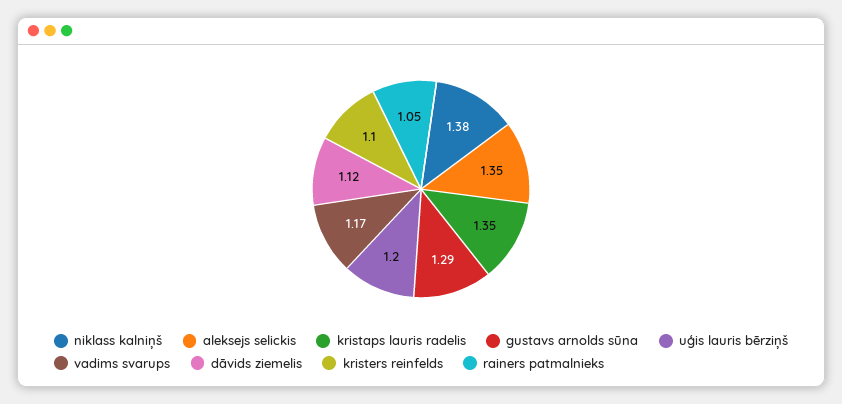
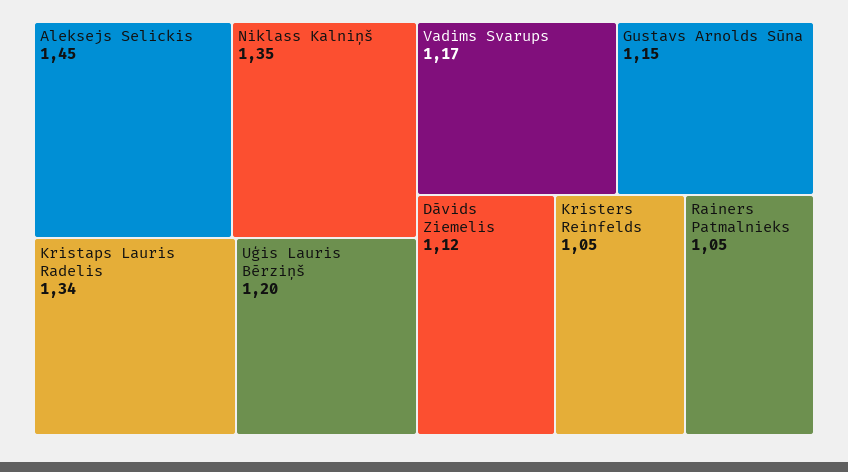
  {
-   "niklass kalniņš": 1.38,
+   "niklass kalniņš": 1.35,
-   "aleksejs selickis": 1.35,
+   "aleksejs selickis": 1.45,
-   "kristaps lauris radelis": 1.35,
+   "kristaps lauris radelis": 1.34,
-   "gustavs arnolds sūna": 1.29,
+   "gustavs arnolds sūna": 1.15,
    "uģis lauris bērziņš": 1.2,
    "vadims svarups": 1.17,
    "dāvids ziemelis": 1.12,
-   "kristers reinfelds": 1.1,
+   "kristers reinfelds": 1.05,
    "rainers patmalnieks": 1.05
  }

